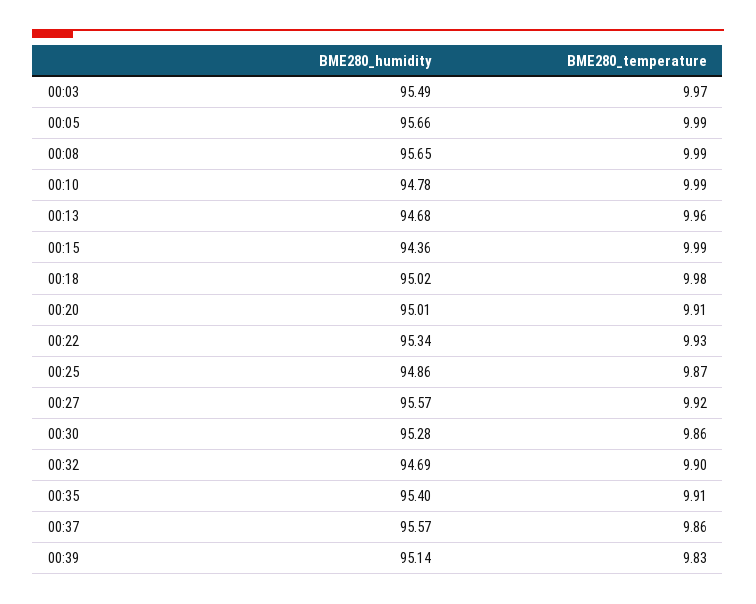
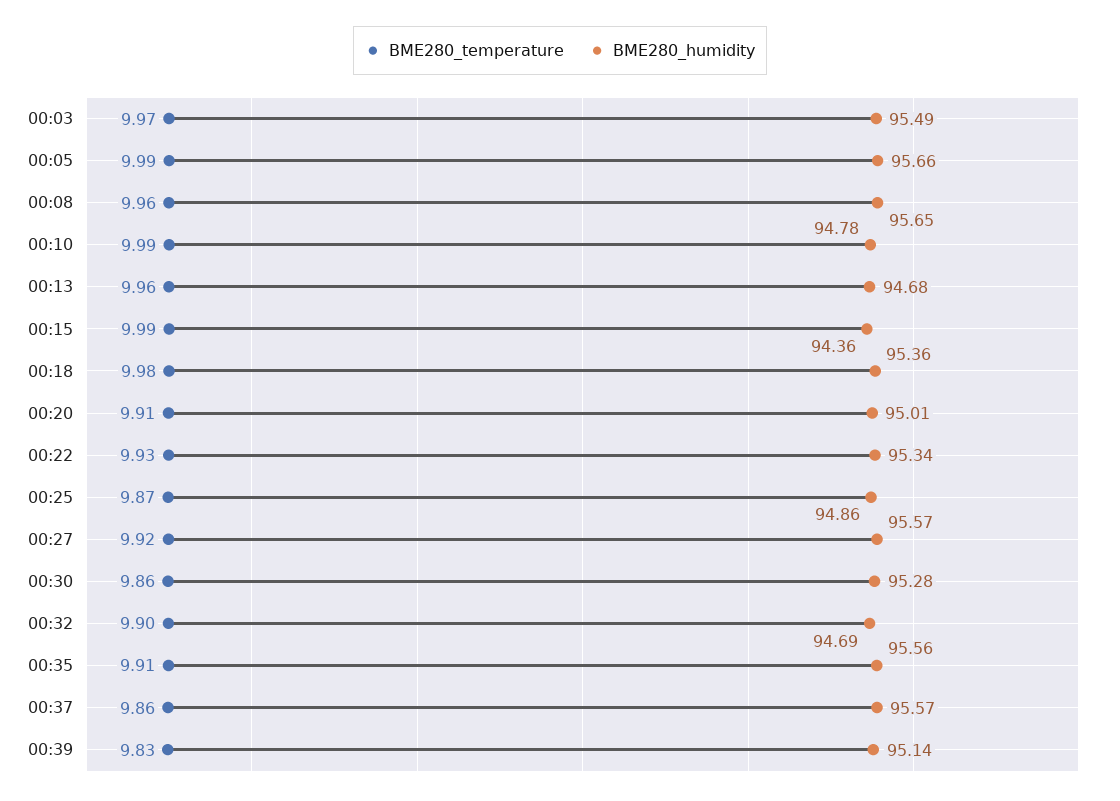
  {
    "BME280_humidity": {
      "00:03": 95.49,
      "00:05": 95.66,
      "00:08": 95.65,
      "00:10": 94.78,
      "00:13": 94.68,
      "00:15": 94.36,
-     "00:18": 95.02,
+     "00:18": 95.36,
      "00:20": 95.01,
      "00:22": 95.34,
      "00:25": 94.86,
      "00:27": 95.57,
      "00:30": 95.28,
      "00:32": 94.69,
-     "00:35": 95.4,
+     "00:35": 95.56,
      "00:37": 95.57,
      "00:39": 95.14
    },
    "BME280_temperature": {
      "00:03": 9.97,
      "00:05": 9.99,
-     "00:08": 9.99,
+     "00:08": 9.96,
      "00:10": 9.99,
      "00:13": 9.96,
      "00:15": 9.99,
      "00:18": 9.98,
      "00:20": 9.91,
      "00:22": 9.93,
      "00:25": 9.87,
      "00:27": 9.92,
      "00:30": 9.86,
      "00:32": 9.9,
      "00:35": 9.91,
      "00:37": 9.86,
      "00:39": 9.83
    }
  }

